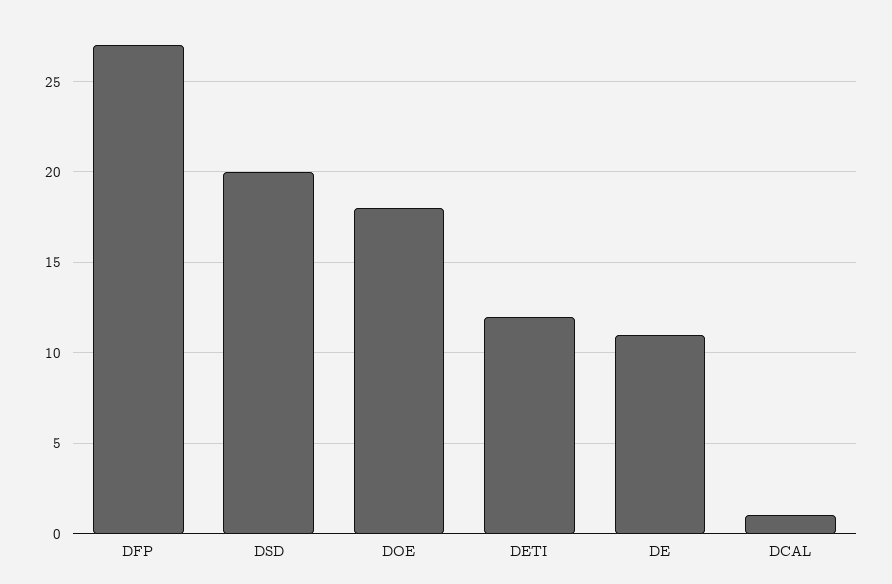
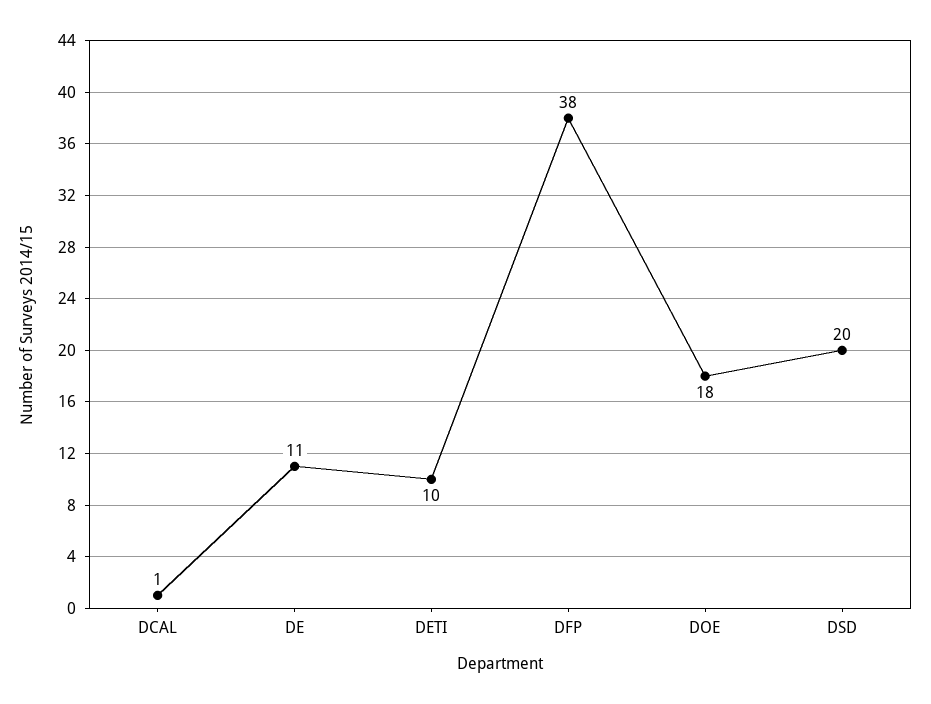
  {
-   "DFP": 27,
+   "DFP": 38,
    "DSD": 20,
    "DOE": 18,
-   "DETI": 12,
+   "DETI": 10,
    "DE": 11,
    "DCAL": 1
  }

